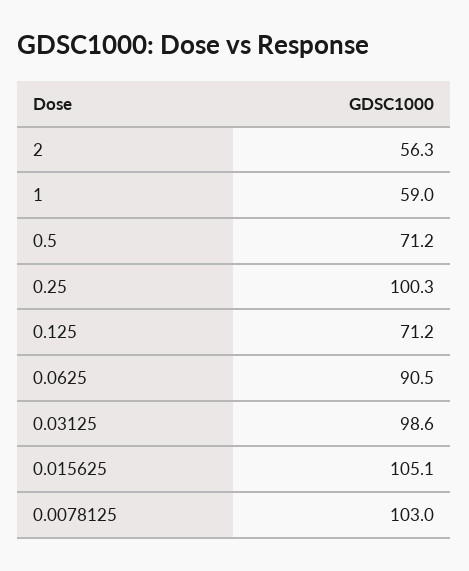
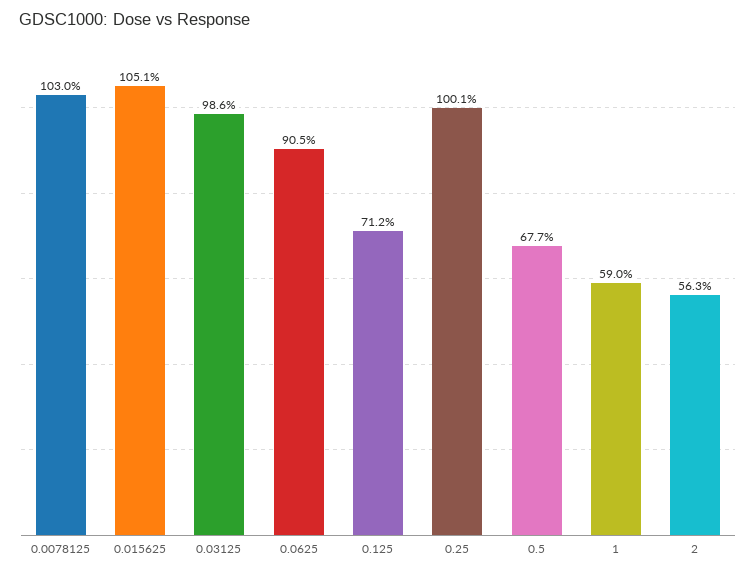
  {
    "2": 56.3,
    "1": 59,
-   "0.5": 71.2,
+   "0.5": 67.7,
-   "0.25": 100.3,
+   "0.25": 100.1,
    "0.125": 71.2,
    "0.0625": 90.5,
    "0.03125": 98.6,
    "0.015625": 105.1,
    "0.0078125": 103
  }

